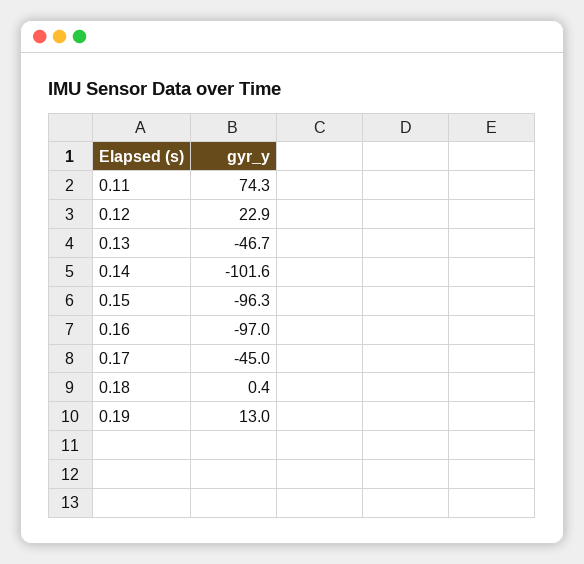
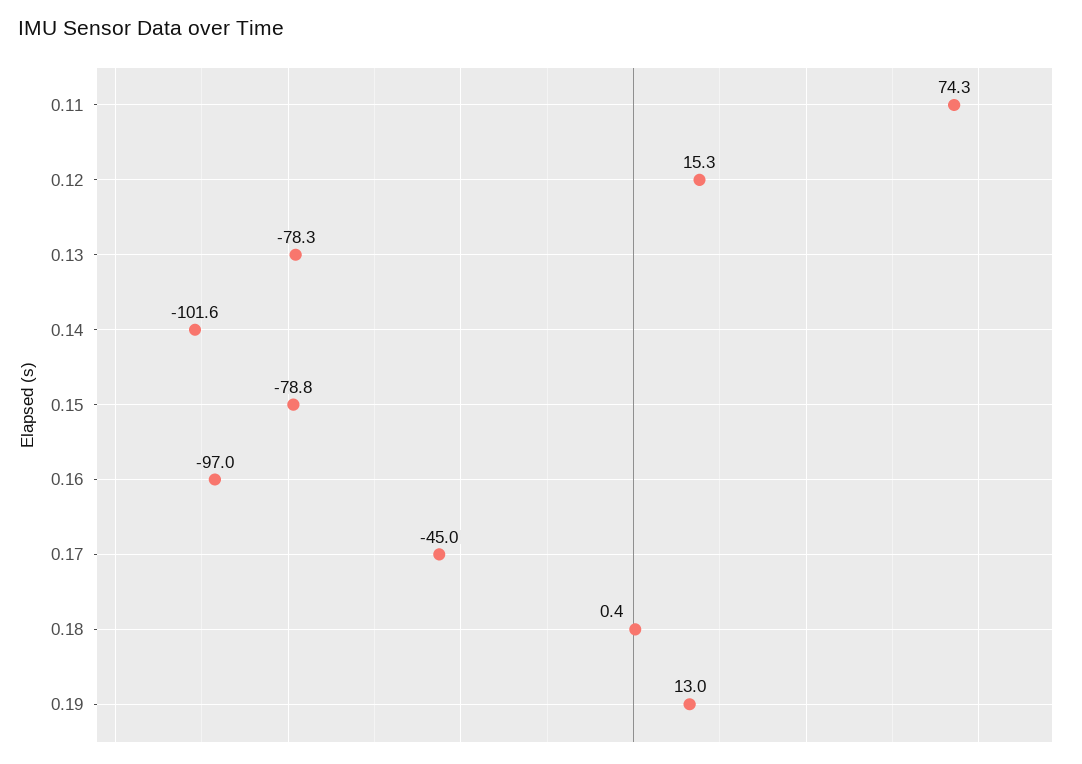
  {
    "0.11": 74.3,
-   "0.12": 22.9,
+   "0.12": 15.3,
-   "0.13": -46.7,
+   "0.13": -78.3,
    "0.14": -101.6,
-   "0.15": -96.3,
+   "0.15": -78.8,
    "0.16": -97,
    "0.17": -45,
    "0.18": 0.4,
    "0.19": 13
  }

